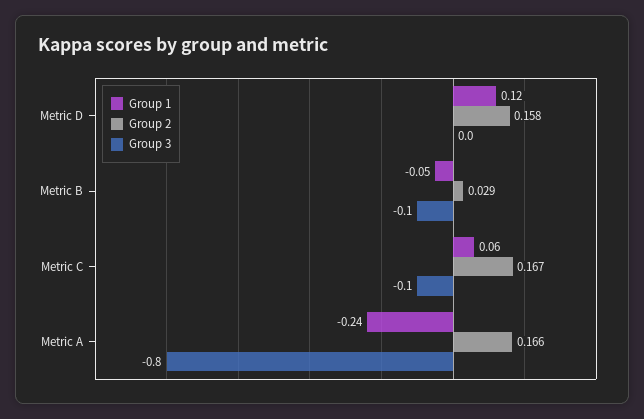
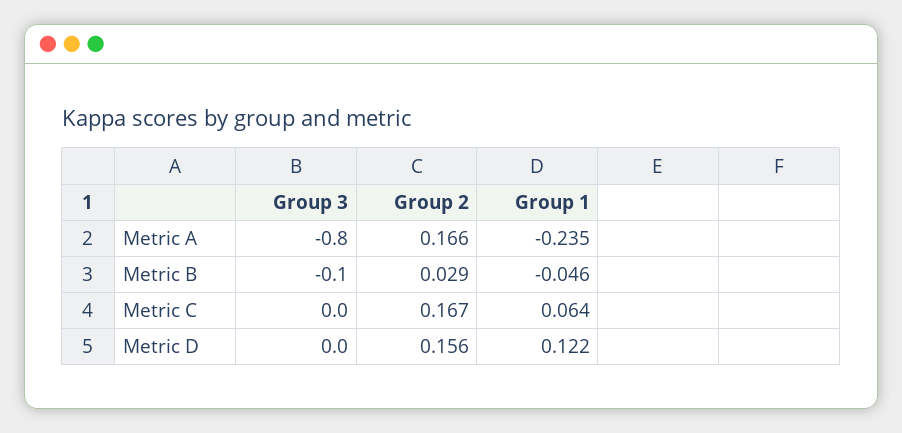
  {
    "Group 1": {
      "Metric D": 0.122,
      "Metric B": -0.046,
      "Metric C": 0.064,
      "Metric A": -0.235
    },
    "Group 2": {
-     "Metric D": 0.158,
+     "Metric D": 0.156,
      "Metric B": 0.029,
      "Metric C": 0.167,
      "Metric A": 0.166
    },
    "Group 3": {
      "Metric D": 0,
      "Metric B": -0.1,
-     "Metric C": -0.1,
+     "Metric C": 0,
      "Metric A": -0.8
    }
  }

